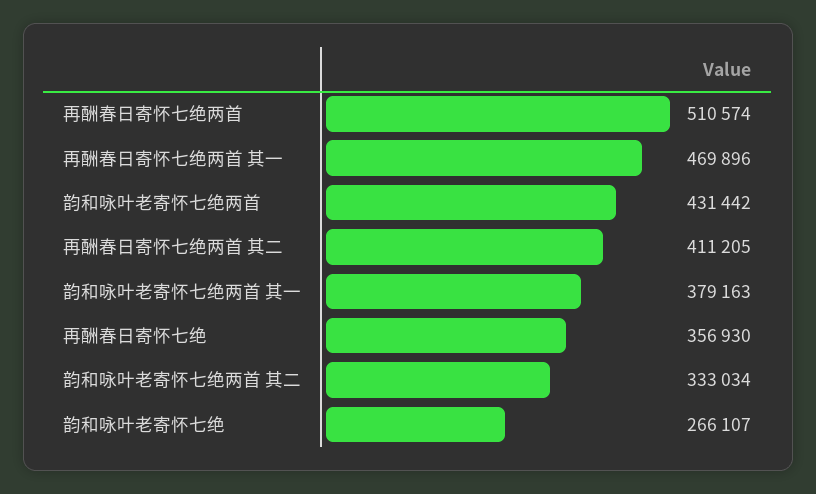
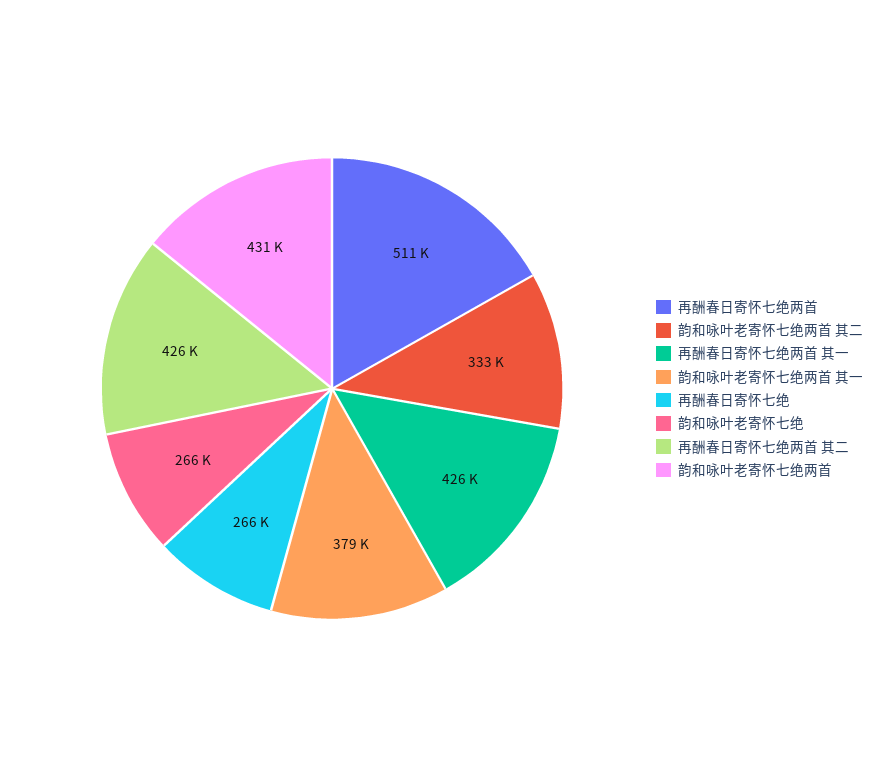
  {
    "再酬春日寄怀七绝两首": 510574,
-   "再酬春日寄怀七绝两首 其一": 469896,
+   "再酬春日寄怀七绝两首 其一": 426000,
    "韵和咏叶老寄怀七绝两首": 431442,
-   "再酬春日寄怀七绝两首 其二": 411205,
+   "再酬春日寄怀七绝两首 其二": 426000,
    "韵和咏叶老寄怀七绝两首 其一": 379163,
-   "再酬春日寄怀七绝": 356930,
+   "再酬春日寄怀七绝": 266000,
    "韵和咏叶老寄怀七绝两首 其二": 333034,
    "韵和咏叶老寄怀七绝": 266107
  }

